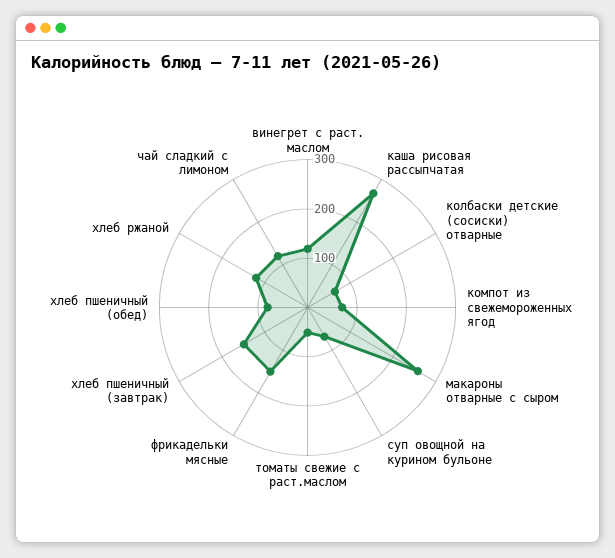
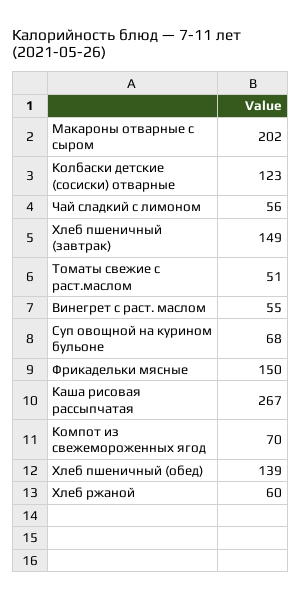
  {
-   "винегрет с раст. маслом": 120,
+   "винегрет с раст. маслом": 55,
    "каша рисовая рассыпчатая": 267,
-   "колбаски детские (сосиски) отварные": 60,
+   "колбаски детские (сосиски) отварные": 123,
    "компот из свежемороженных ягод": 70,
-   "макароны отварные с сыром": 260,
+   "макароны отварные с сыром": 202,
    "суп овощной на курином бульоне": 68,
    "томаты свежие с раст.маслом": 51,
    "фрикадельки мясные": 150,
    "хлеб пшеничный (завтрак)": 149,
-   "хлеб пшеничный (обед)": 80,
+   "хлеб пшеничный (обед)": 139,
-   "хлеб ржаной": 120,
+   "хлеб ржаной": 60,
-   "чай сладкий с лимоном": 120
+   "чай сладкий с лимоном": 56
  }

